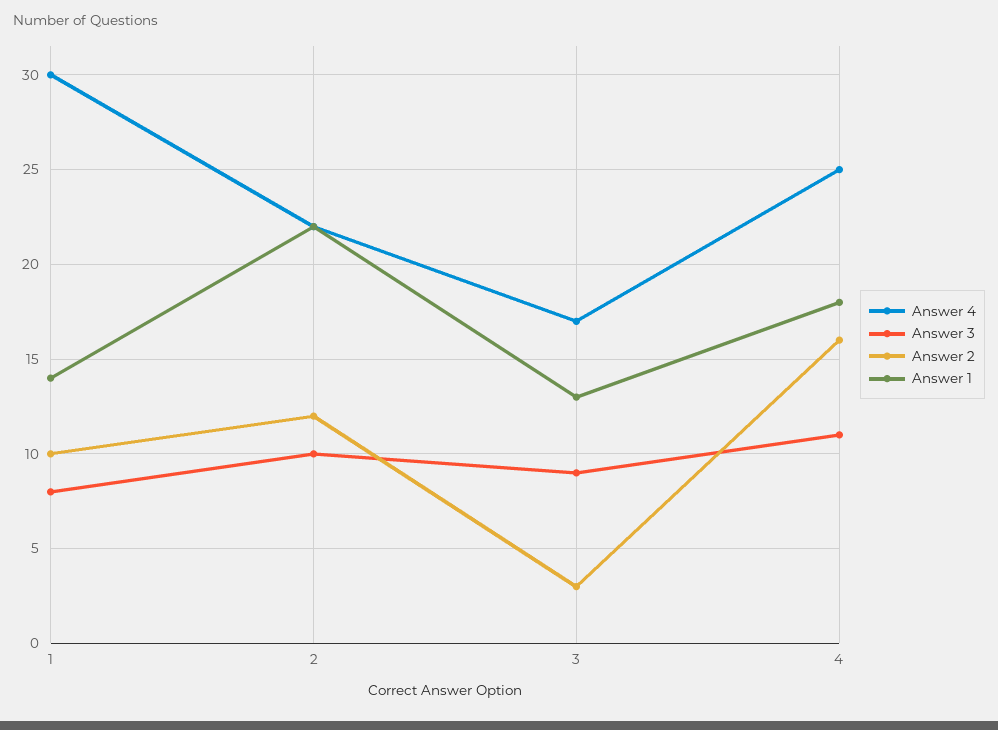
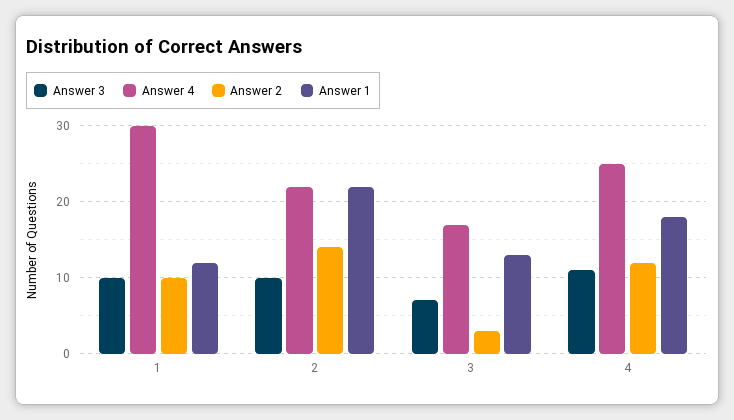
  {
    "Answer 4": {
      "1": 30,
      "2": 22,
      "3": 17,
      "4": 25
    },
    "Answer 3": {
-     "1": 8,
+     "1": 10,
      "2": 10,
-     "3": 9,
+     "3": 7,
      "4": 11
    },
    "Answer 2": {
      "1": 10,
-     "2": 12,
+     "2": 14,
      "3": 3,
-     "4": 16
+     "4": 12
    },
    "Answer 1": {
-     "1": 14,
+     "1": 12,
      "2": 22,
      "3": 13,
      "4": 18
    }
  }

